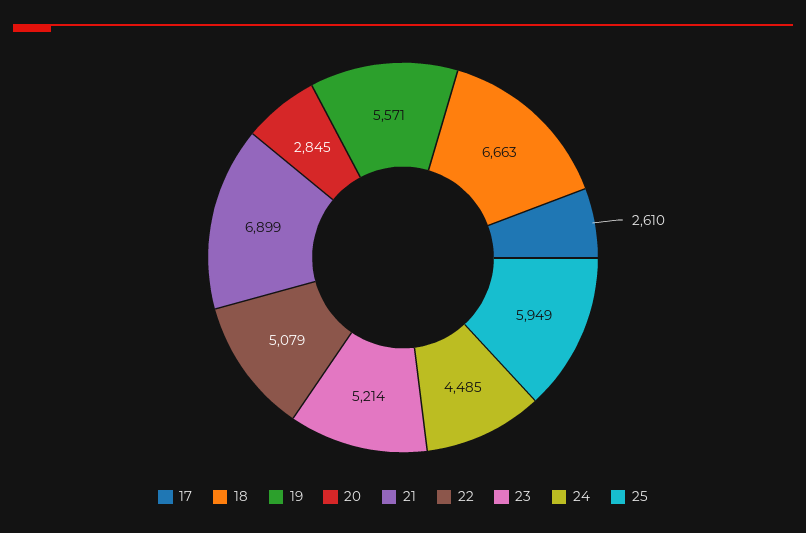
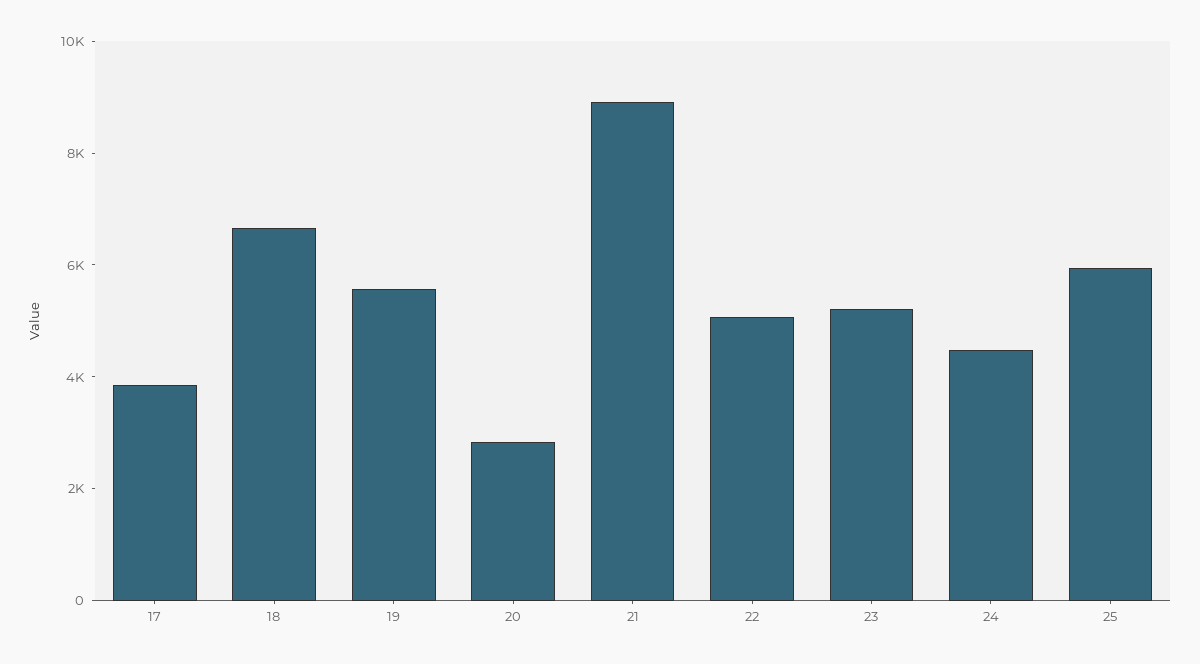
  {
-   "17": 2610,
+   "17": 4000,
    "18": 6663,
    "19": 5571,
    "20": 2845,
-   "21": 6899,
+   "21": 9000,
    "22": 5079,
    "23": 5214,
    "24": 4485,
    "25": 5949
  }

